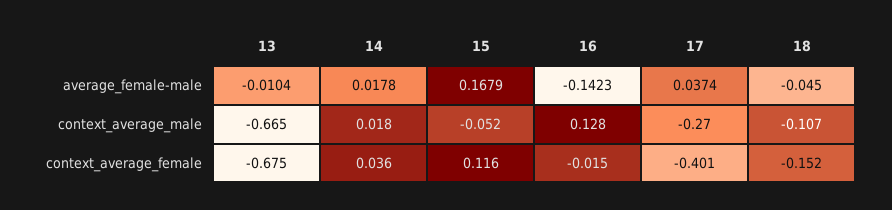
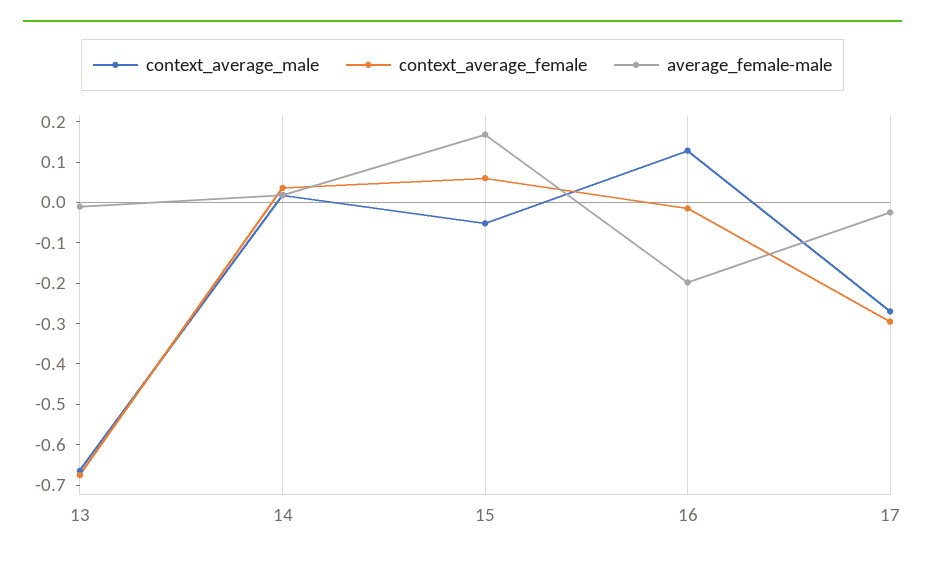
  {
    "average_female-male": {
      "13": -0.0104,
      "14": 0.0178,
      "15": 0.1679,
-     "16": -0.1423,
+     "16": -0.2,
-     "17": 0.0374,
+     "17": -0.02
-     "18": -0.045
    },
    "context_average_male": {
      "13": -0.665,
      "14": 0.018,
      "15": -0.052,
      "16": 0.128,
-     "17": -0.27,
+     "17": -0.27
-     "18": -0.107
    },
    "context_average_female": {
      "13": -0.675,
      "14": 0.036,
-     "15": 0.116,
+     "15": 0.06,
      "16": -0.015,
-     "17": -0.401,
+     "17": -0.3
-     "18": -0.152
    }
  }

